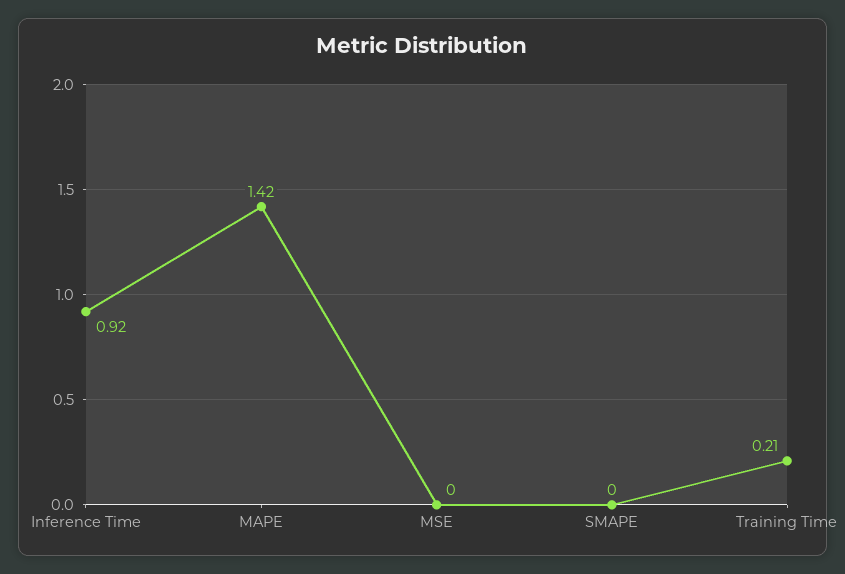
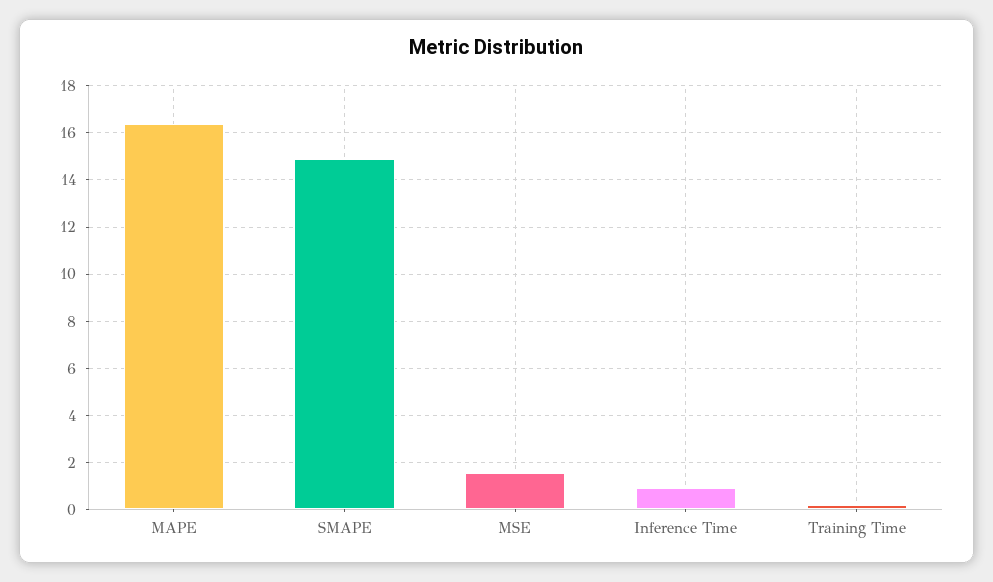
  {
    "Inference Time": 0.92,
-   "MAPE": 1.42,
+   "MAPE": 16.5,
-   "MSE": 0,
+   "MSE": 1.5,
-   "SMAPE": 0,
+   "SMAPE": 15,
    "Training Time": 0.21
  }

